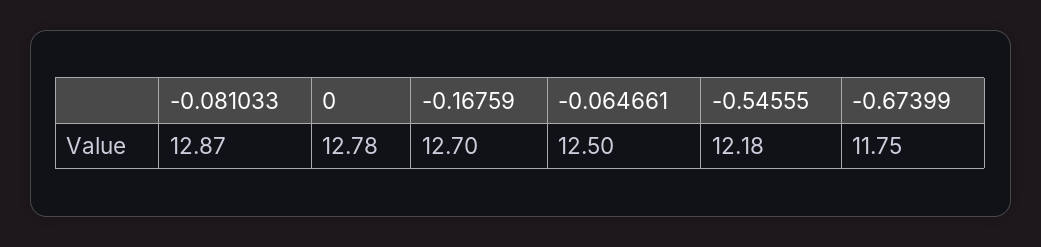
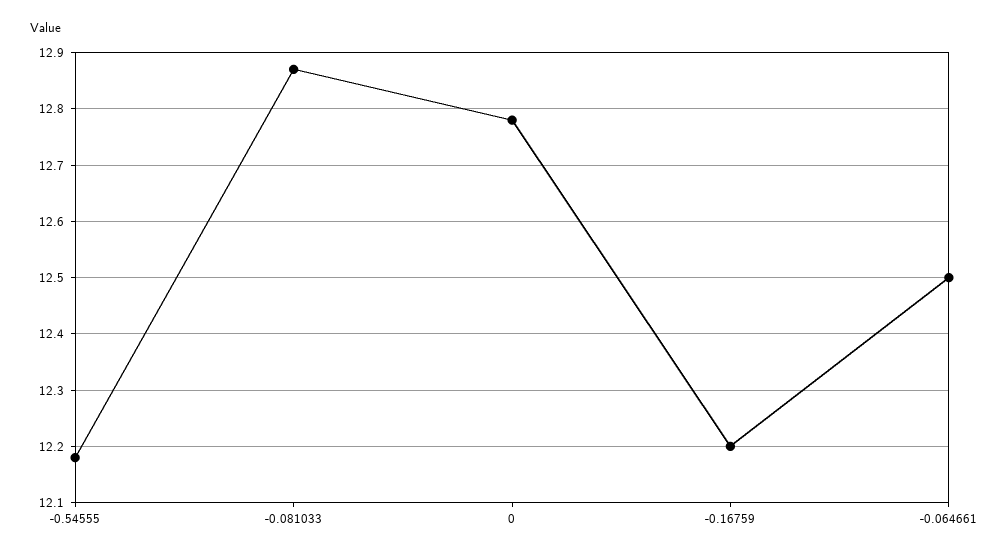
  {
    "-0.081033": 12.87,
    "0": 12.78,
-   "-0.16759": 12.7,
+   "-0.16759": 12.2,
    "-0.064661": 12.5,
-   "-0.54555": 12.18,
+   "-0.54555": 12.18
-   "-0.67399": 11.75
  }

